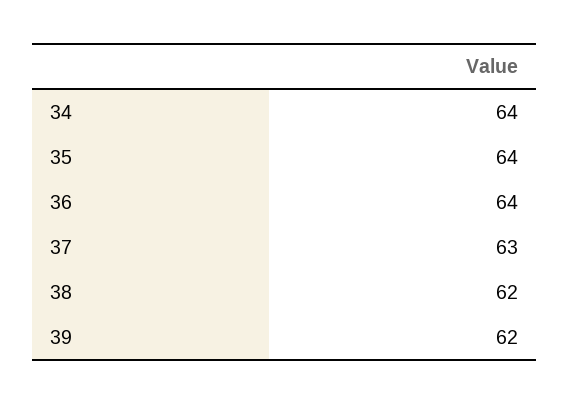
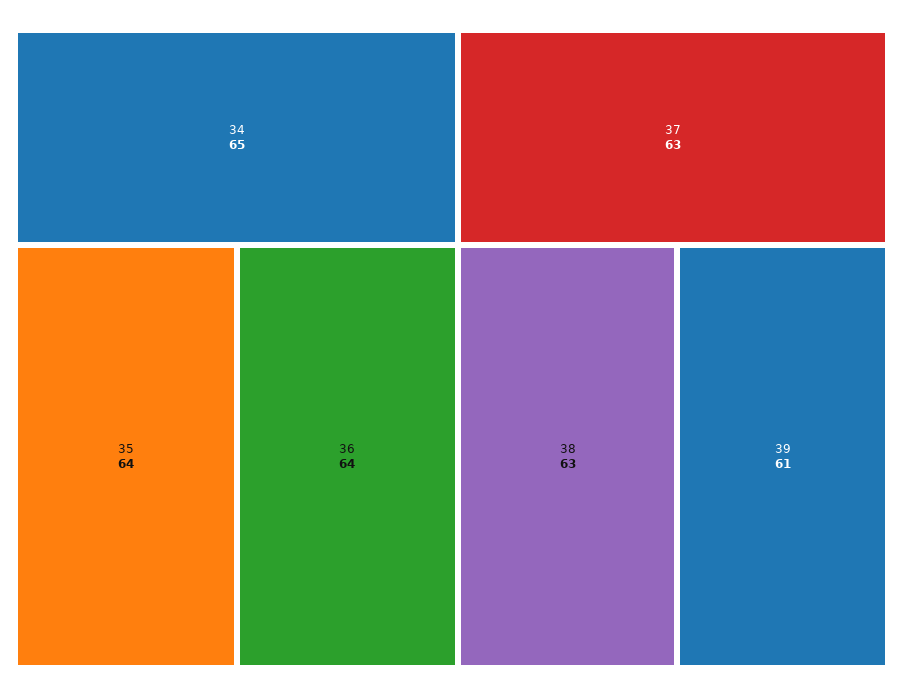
  {
-   "34": 64,
+   "34": 65,
    "35": 64,
    "36": 64,
    "37": 63,
-   "38": 62,
+   "38": 63,
-   "39": 62
+   "39": 61
  }

